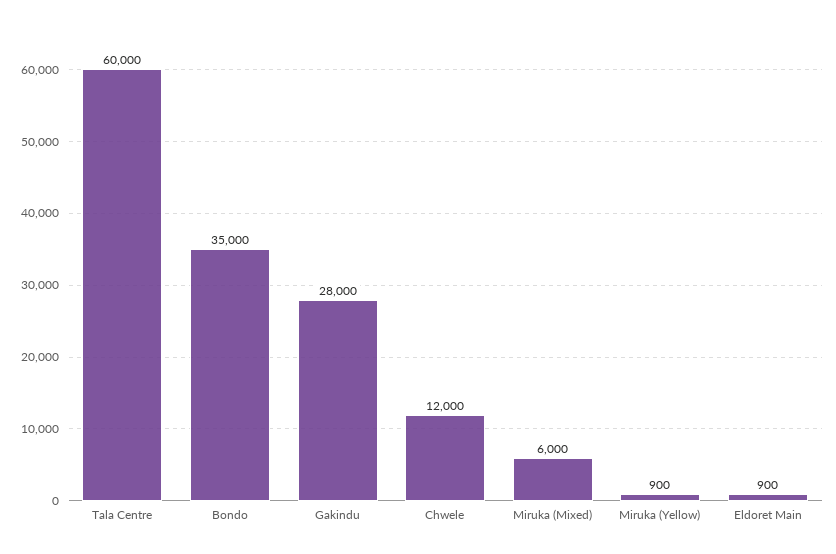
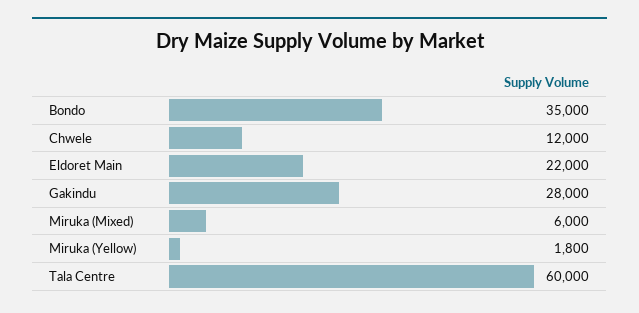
  {
    "Tala Centre": 60000,
    "Bondo": 35000,
    "Gakindu": 28000,
    "Chwele": 12000,
    "Miruka (Mixed)": 6000,
-   "Miruka (Yellow)": 900,
+   "Miruka (Yellow)": 1800,
-   "Eldoret Main": 900
+   "Eldoret Main": 22000
  }

